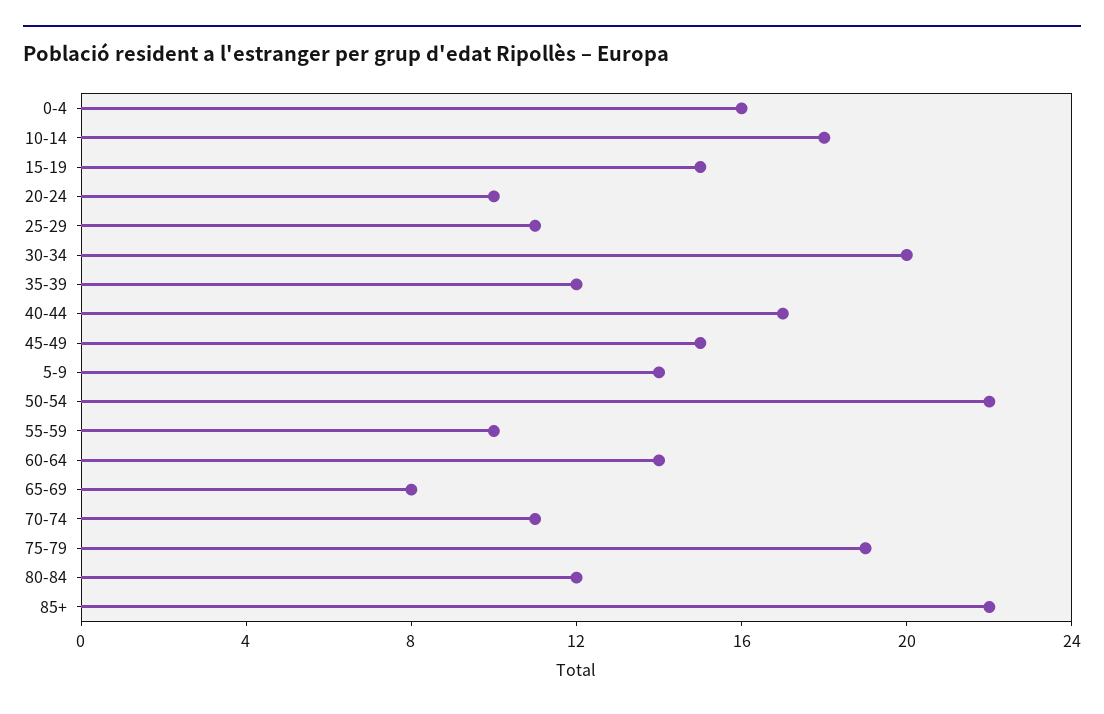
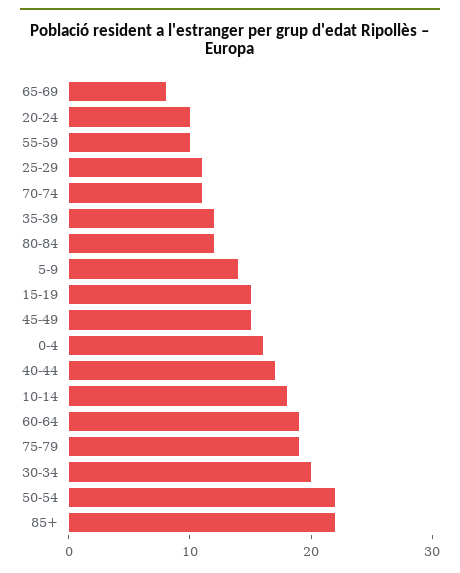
  {
    "0-4": 16,
    "10-14": 18,
    "15-19": 15,
    "20-24": 10,
    "25-29": 11,
    "30-34": 20,
    "35-39": 12,
    "40-44": 17,
    "45-49": 15,
    "5-9": 14,
    "50-54": 22,
    "55-59": 10,
-   "60-64": 14,
+   "60-64": 19,
    "65-69": 8,
    "70-74": 11,
    "75-79": 19,
    "80-84": 12,
    "85+": 22
  }

